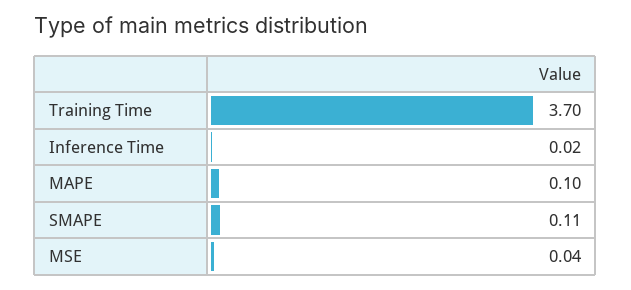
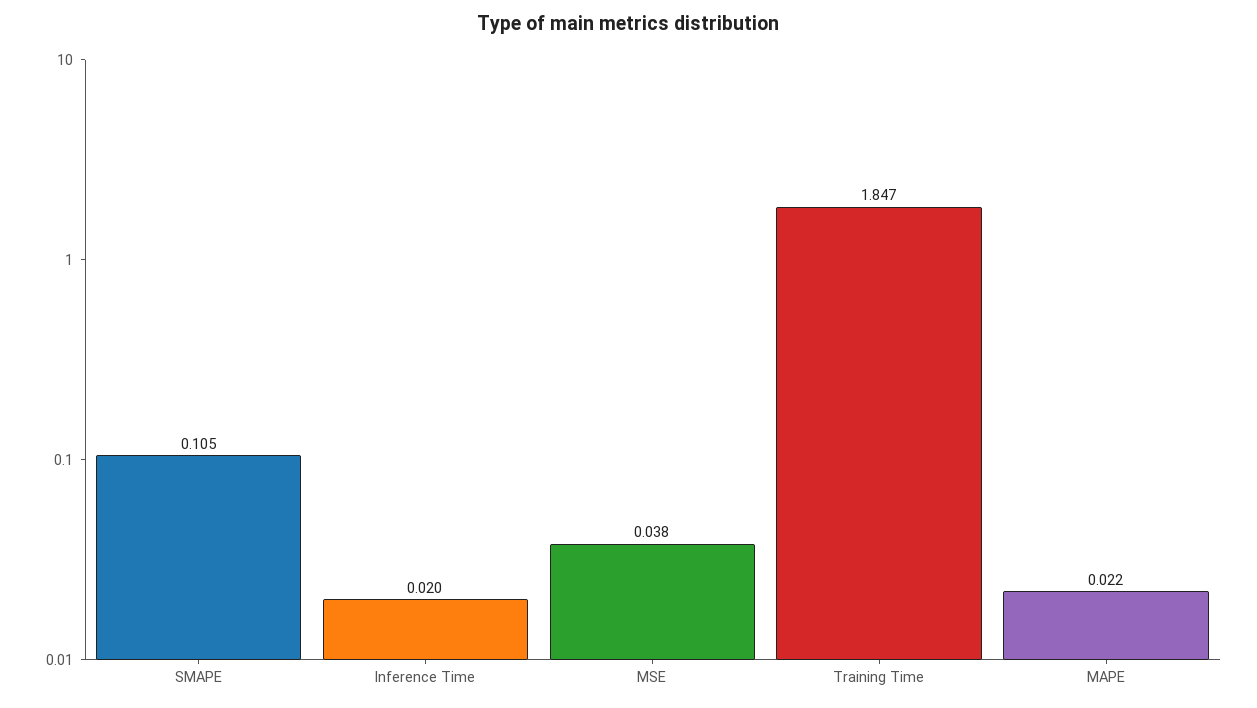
  {
-   "Training Time": 3.7,
+   "Training Time": 1.847,
    "Inference Time": 0.02,
-   "MAPE": 0.1,
+   "MAPE": 0.022,
    "SMAPE": 0.105,
    "MSE": 0.038
  }

